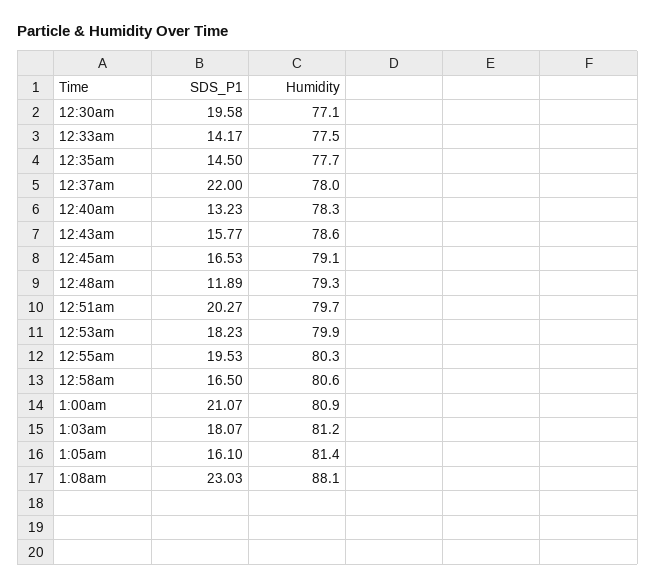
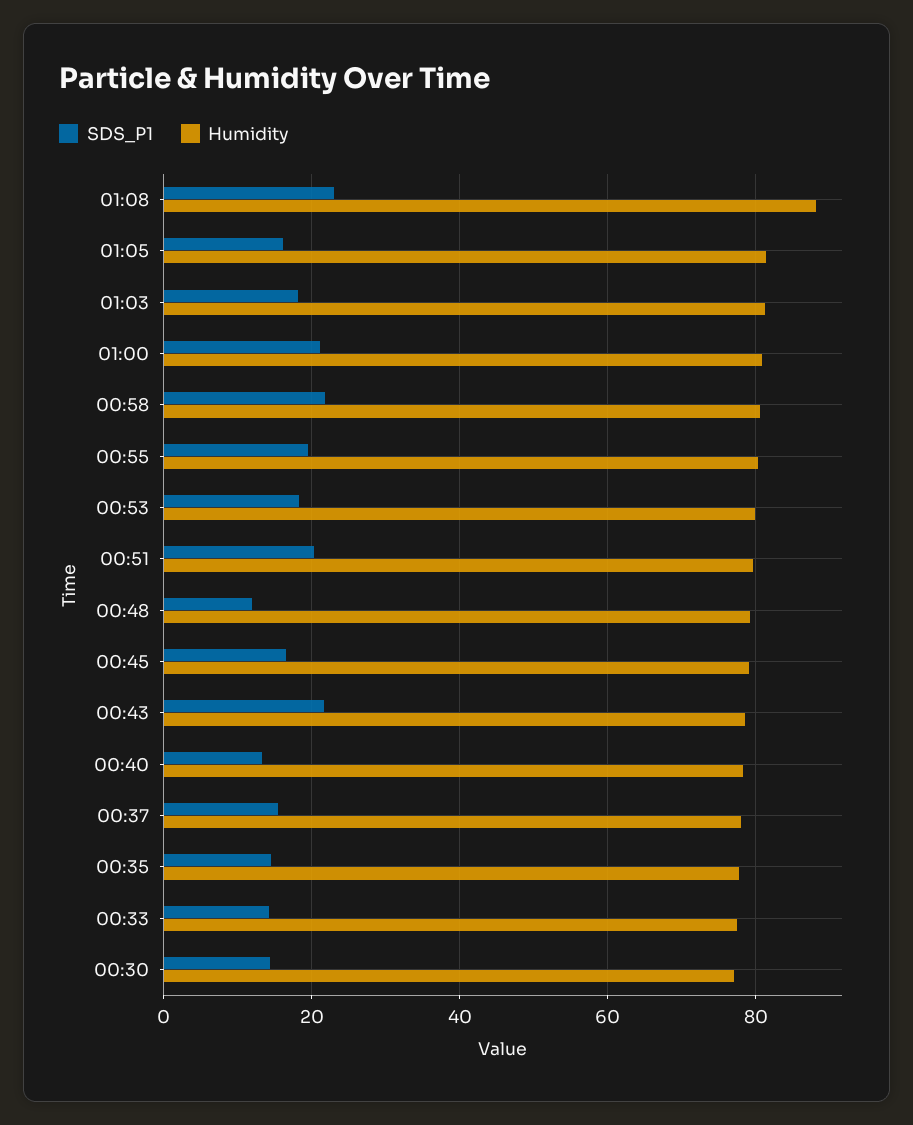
  {
    "SDS_P1": {
-     "12:30am": 19.58,
+     "12:30am": 14,
      "12:33am": 14.17,
      "12:35am": 14.5,
-     "12:37am": 22,
+     "12:37am": 16,
      "12:40am": 13.23,
-     "12:43am": 15.77,
+     "12:43am": 22,
      "12:45am": 16.53,
      "12:48am": 11.89,
      "12:51am": 20.27,
      "12:53am": 18.23,
      "12:55am": 19.53,
-     "12:58am": 16.5,
+     "12:58am": 22,
      "1:00am": 21.07,
      "1:03am": 18.07,
      "1:05am": 16.1,
      "1:08am": 23.03
    },
    "Humidity": {
      "12:30am": 77.1,
      "12:33am": 77.5,
      "12:35am": 77.7,
      "12:37am": 78,
      "12:40am": 78.3,
      "12:43am": 78.6,
      "12:45am": 79.1,
      "12:48am": 79.3,
      "12:51am": 79.7,
      "12:53am": 79.9,
      "12:55am": 80.3,
      "12:58am": 80.6,
      "1:00am": 80.9,
      "1:03am": 81.2,
      "1:05am": 81.4,
      "1:08am": 88.1
    }
  }

